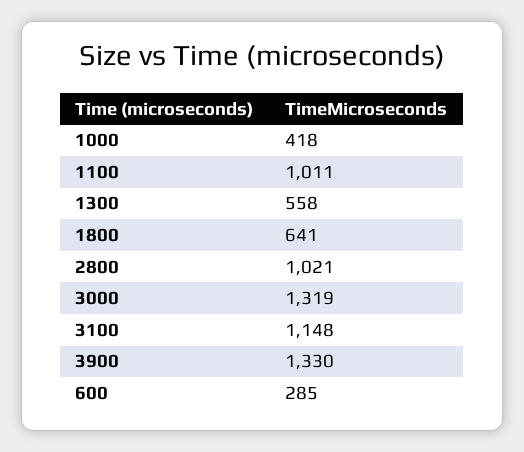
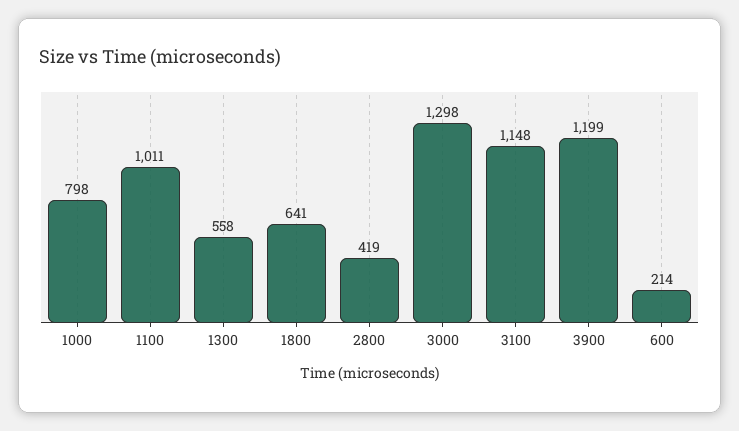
  {
-   "1000": 418,
+   "1000": 798,
    "1100": 1011,
    "1300": 558,
    "1800": 641,
-   "2800": 1021,
+   "2800": 419,
-   "3000": 1319,
+   "3000": 1298,
    "3100": 1148,
-   "3900": 1330,
+   "3900": 1199,
-   "600": 285
+   "600": 214
  }

